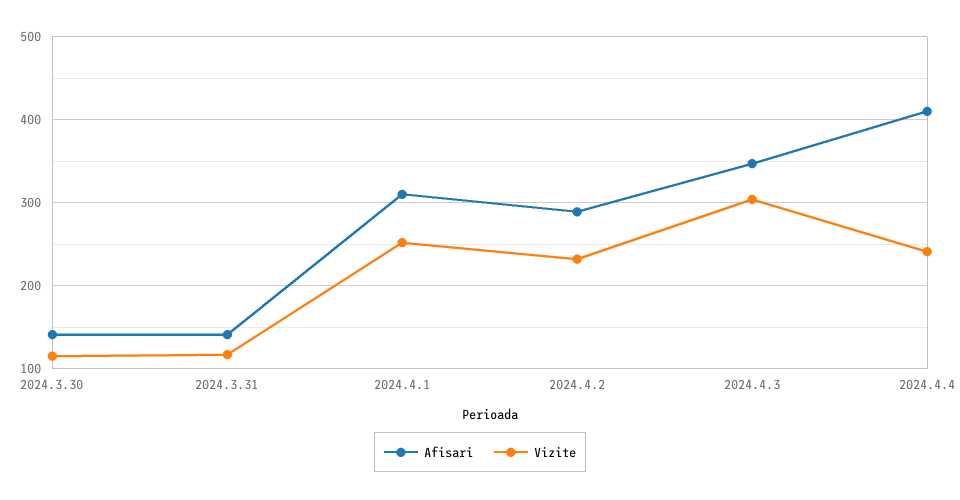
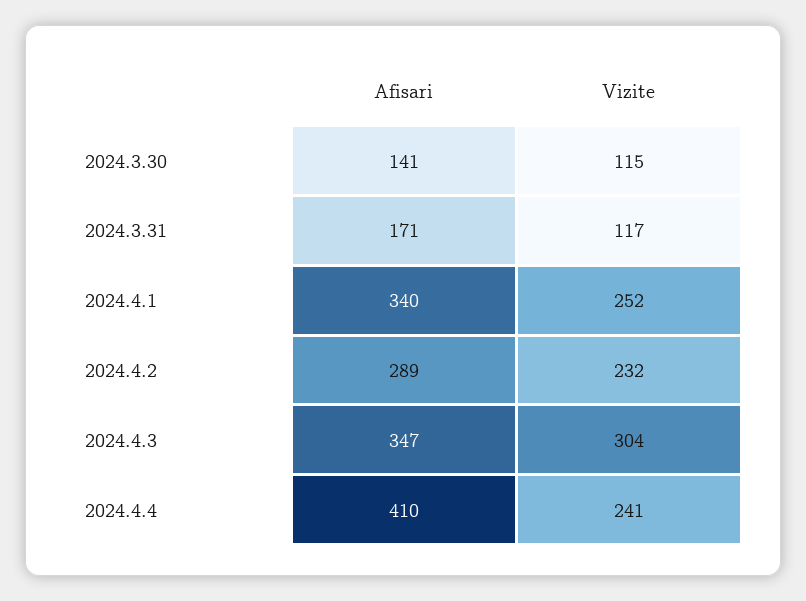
  {
    "Afisari": {
      "2024.3.30": 141,
-     "2024.3.31": 140,
+     "2024.3.31": 171,
-     "2024.4.1": 310,
+     "2024.4.1": 340,
      "2024.4.2": 289,
      "2024.4.3": 347,
      "2024.4.4": 410
    },
    "Vizite": {
      "2024.3.30": 115,
      "2024.3.31": 117,
      "2024.4.1": 252,
      "2024.4.2": 232,
      "2024.4.3": 304,
      "2024.4.4": 241
    }
  }

